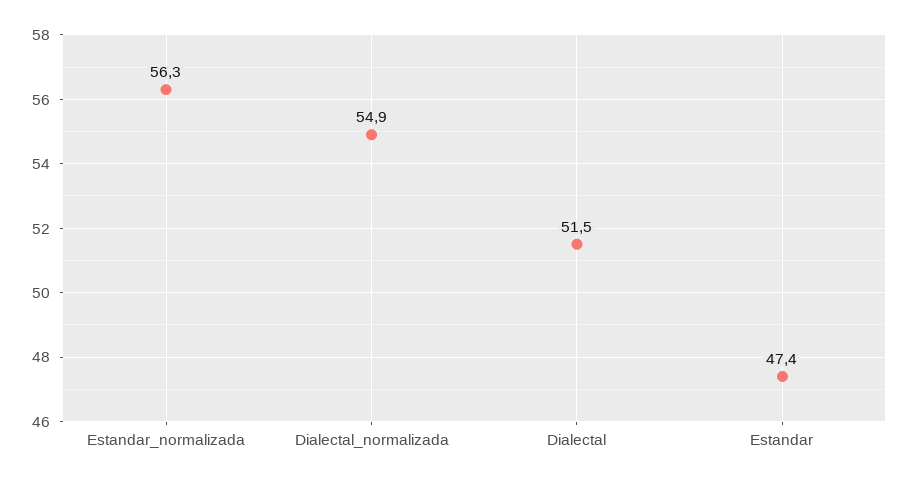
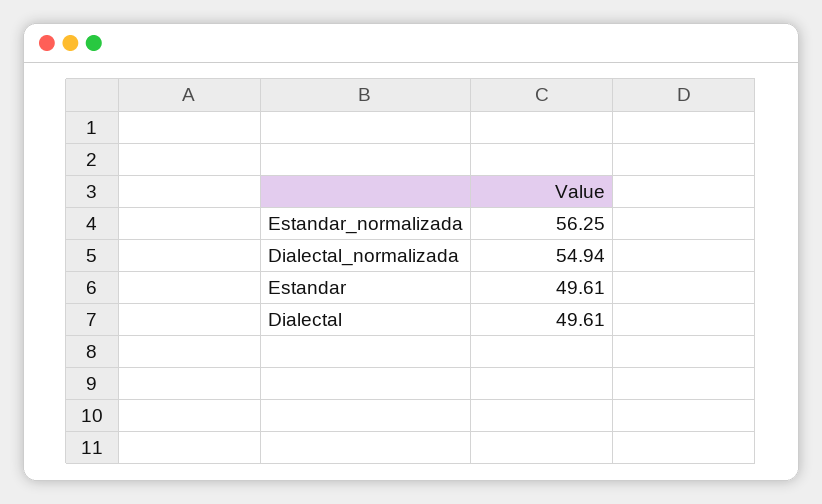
  {
    "Estandar_normalizada": 56.25,
    "Dialectal_normalizada": 54.94,
-   "Dialectal": 51.5,
+   "Dialectal": 49.61,
-   "Estandar": 47.4
+   "Estandar": 49.61
  }

